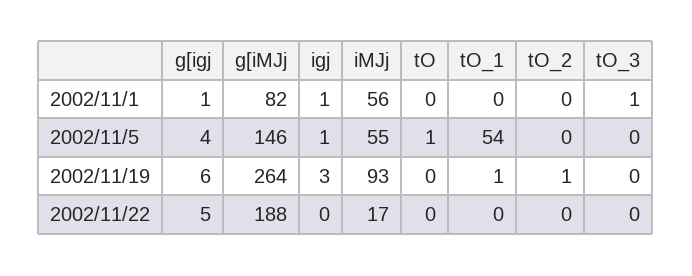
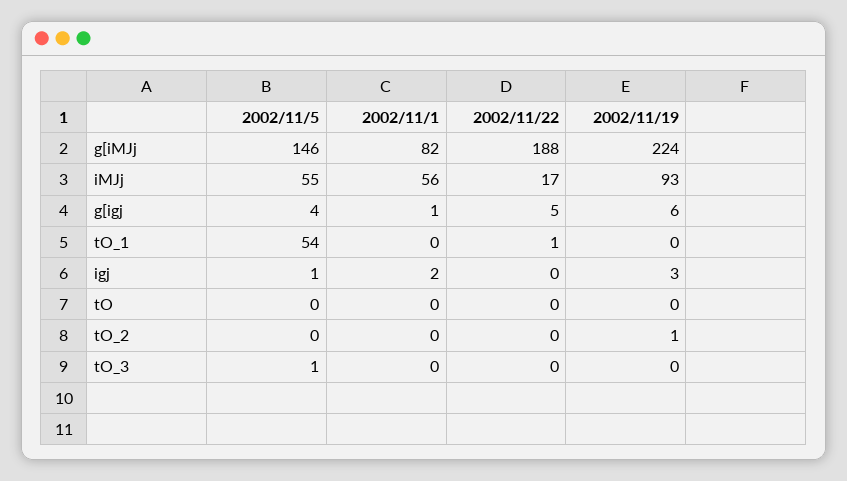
  {
    "g[igj": {
      "2002/11/1": 1,
      "2002/11/5": 4,
      "2002/11/19": 6,
      "2002/11/22": 5
    },
    "g[iMJj": {
      "2002/11/1": 82,
      "2002/11/5": 146,
-     "2002/11/19": 264,
+     "2002/11/19": 224,
      "2002/11/22": 188
    },
    "igj": {
-     "2002/11/1": 1,
+     "2002/11/1": 2,
      "2002/11/5": 1,
      "2002/11/19": 3,
      "2002/11/22": 0
    },
    "iMJj": {
      "2002/11/1": 56,
      "2002/11/5": 55,
      "2002/11/19": 93,
      "2002/11/22": 17
    },
    "tO": {
      "2002/11/1": 0,
-     "2002/11/5": 1,
+     "2002/11/5": 0,
      "2002/11/19": 0,
      "2002/11/22": 0
    },
    "tO_1": {
      "2002/11/1": 0,
      "2002/11/5": 54,
-     "2002/11/19": 1,
+     "2002/11/19": 0,
-     "2002/11/22": 0
+     "2002/11/22": 1
    },
    "tO_2": {
      "2002/11/1": 0,
      "2002/11/5": 0,
      "2002/11/19": 1,
      "2002/11/22": 0
    },
    "tO_3": {
-     "2002/11/1": 1,
+     "2002/11/1": 0,
-     "2002/11/5": 0,
+     "2002/11/5": 1,
      "2002/11/19": 0,
      "2002/11/22": 0
    }
  }

